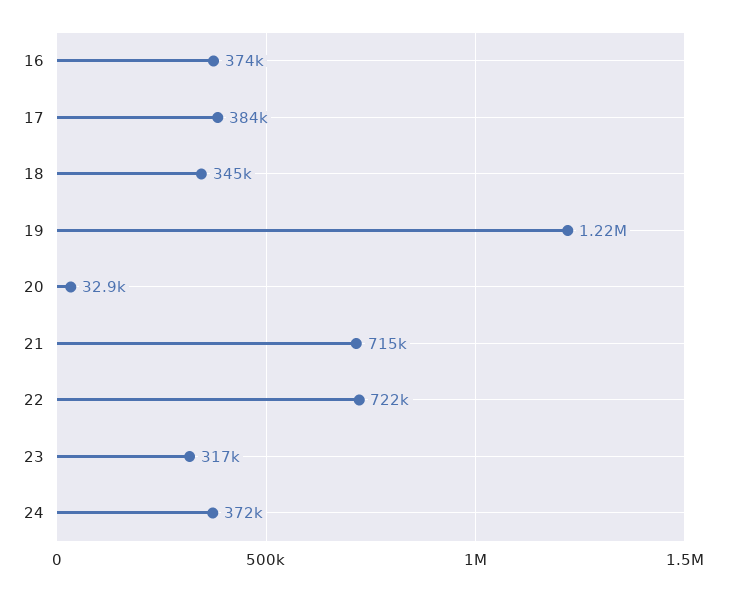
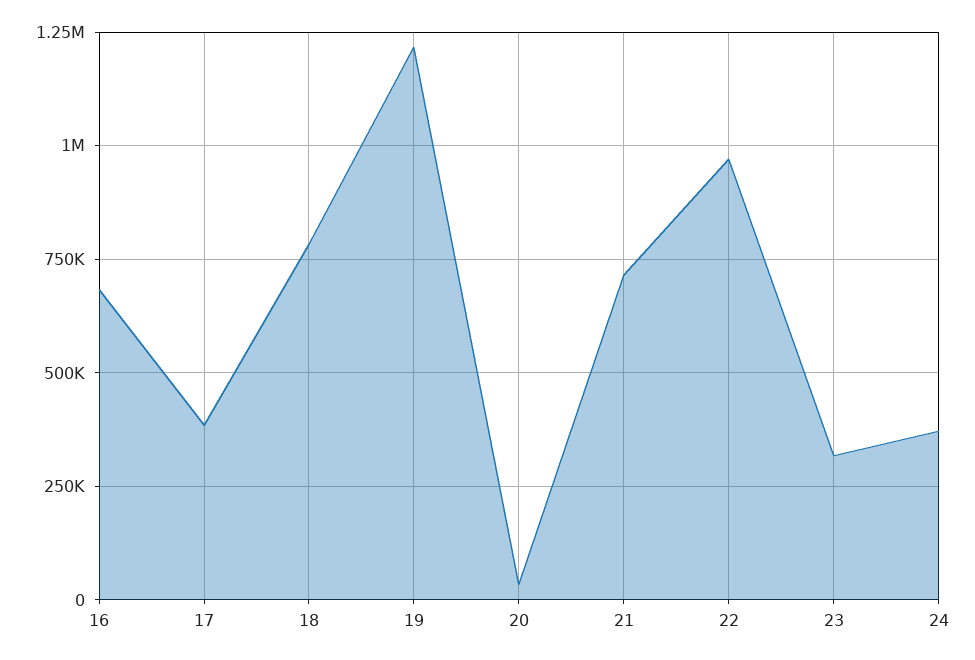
  {
-   "16": 374000,
+   "16": 675000,
    "17": 384000,
-   "18": 345000,
+   "18": 775000,
    "19": 1220000,
    "20": 32900,
    "21": 715000,
-   "22": 722000,
+   "22": 975000,
    "23": 317000,
    "24": 372000
  }

